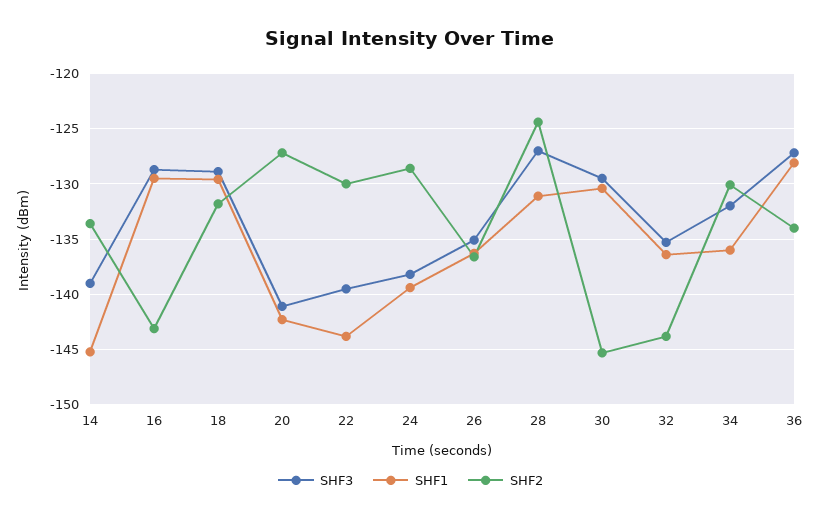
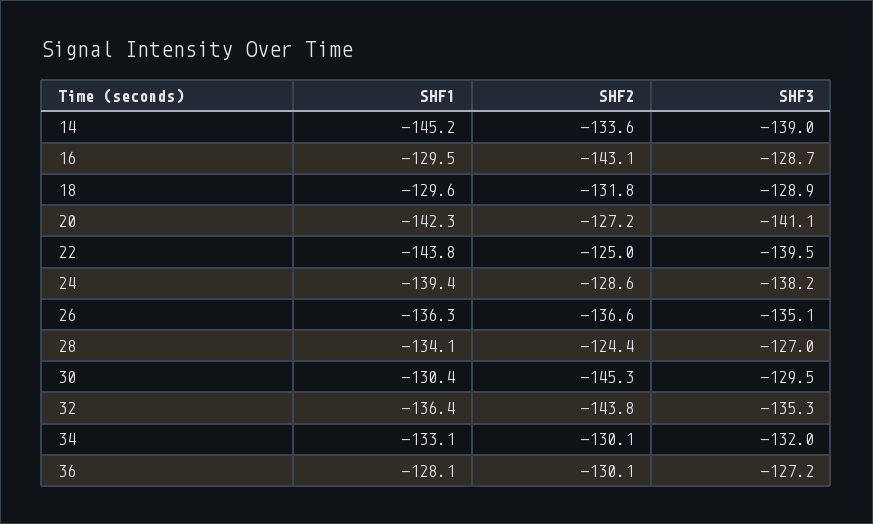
  {
    "SHF3": {
      "14": -139,
      "16": -128.7,
      "18": -128.9,
      "20": -141.1,
      "22": -139.5,
      "24": -138.2,
      "26": -135.1,
      "28": -127,
      "30": -129.5,
      "32": -135.3,
      "34": -132,
      "36": -127.2
    },
    "SHF1": {
      "14": -145.2,
      "16": -129.5,
      "18": -129.6,
      "20": -142.3,
      "22": -143.8,
      "24": -139.4,
      "26": -136.3,
-     "28": -131,
+     "28": -134.1,
      "30": -130.4,
      "32": -136.4,
-     "34": -136,
+     "34": -133.1,
      "36": -128.1
    },
    "SHF2": {
      "14": -133.6,
      "16": -143.1,
      "18": -131.8,
      "20": -127.2,
-     "22": -130,
+     "22": -125,
      "24": -128.6,
      "26": -136.6,
      "28": -124.4,
      "30": -145.3,
      "32": -143.8,
      "34": -130.1,
-     "36": -134
+     "36": -130.1
    }
  }

